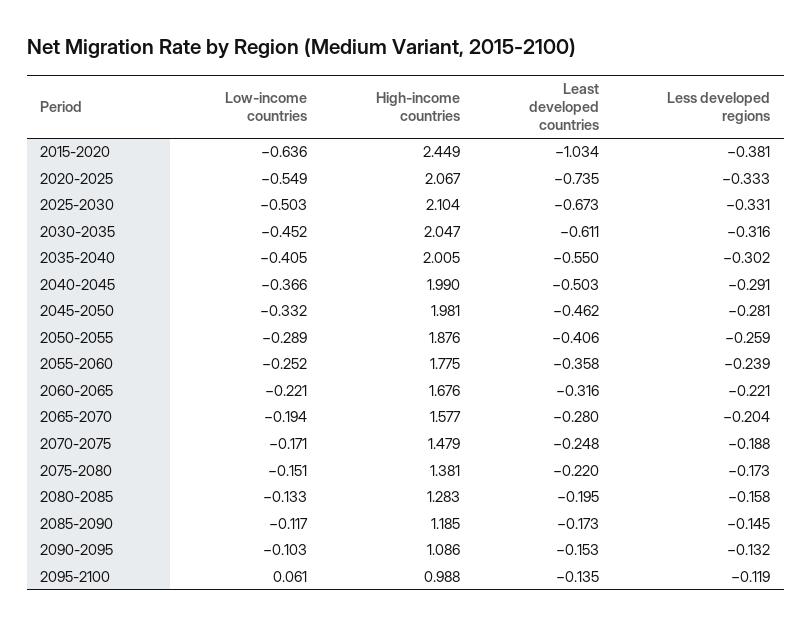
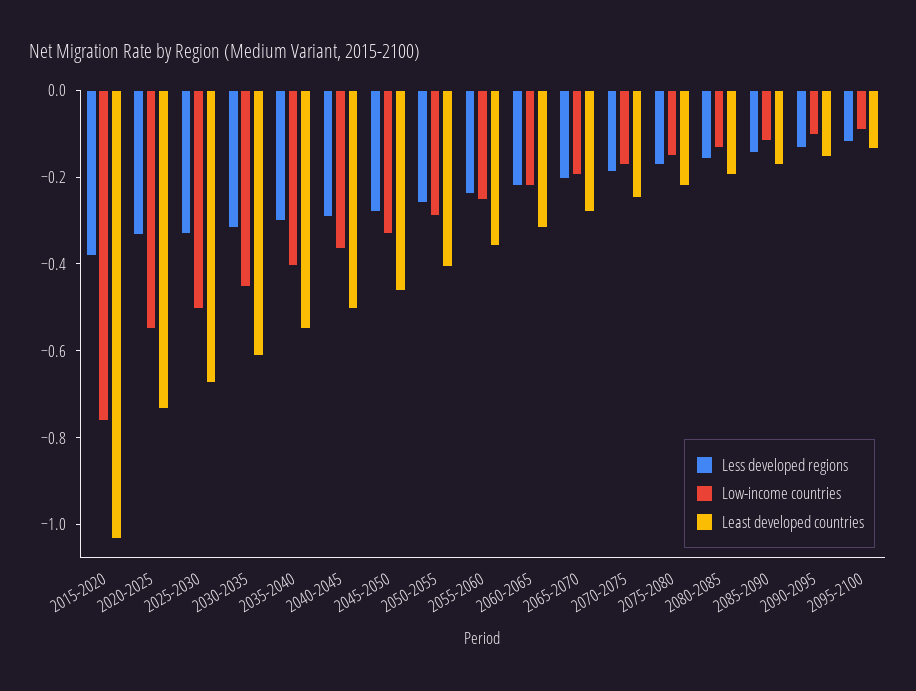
  {
    "Low-income countries": {
-     "2015-2020": -0.636,
+     "2015-2020": -0.75,
      "2020-2025": -0.549,
      "2025-2030": -0.503,
      "2030-2035": -0.452,
      "2035-2040": -0.405,
      "2040-2045": -0.366,
      "2045-2050": -0.332,
      "2050-2055": -0.289,
      "2055-2060": -0.252,
      "2060-2065": -0.221,
      "2065-2070": -0.194,
      "2070-2075": -0.171,
      "2075-2080": -0.151,
      "2080-2085": -0.133,
      "2085-2090": -0.117,
      "2090-2095": -0.103,
-     "2095-2100": 0.061
+     "2095-2100": -0.1
    },
-   "High-income countries": {
-     "2015-2020": 2.449,
-     "2020-2025": 2.067,
-     "2025-2030": 2.104,
-     "2030-2035": 2.047,
-     "2035-2040": 2.005,
-     "2040-2045": 1.99,
-     "2045-2050": 1.981,
-     "2050-2055": 1.876,
-     "2055-2060": 1.775,
-     "2060-2065": 1.676,
-     "2065-2070": 1.577,
-     "2070-2075": 1.479,
-     "2075-2080": 1.381,
-     "2080-2085": 1.283,
-     "2085-2090": 1.185,
-     "2090-2095": 1.086,
-     "2095-2100": 0.988
-   },
    "Least developed countries": {
      "2015-2020": -1.034,
      "2020-2025": -0.735,
      "2025-2030": -0.673,
      "2030-2035": -0.611,
      "2035-2040": -0.55,
      "2040-2045": -0.503,
      "2045-2050": -0.462,
      "2050-2055": -0.406,
      "2055-2060": -0.358,
      "2060-2065": -0.316,
      "2065-2070": -0.28,
      "2070-2075": -0.248,
      "2075-2080": -0.22,
      "2080-2085": -0.195,
      "2085-2090": -0.173,
      "2090-2095": -0.153,
      "2095-2100": -0.135
    },
    "Less developed regions": {
      "2015-2020": -0.381,
      "2020-2025": -0.333,
      "2025-2030": -0.331,
      "2030-2035": -0.316,
      "2035-2040": -0.302,
      "2040-2045": -0.291,
      "2045-2050": -0.281,
      "2050-2055": -0.259,
      "2055-2060": -0.239,
      "2060-2065": -0.221,
      "2065-2070": -0.204,
      "2070-2075": -0.188,
      "2075-2080": -0.173,
      "2080-2085": -0.158,
      "2085-2090": -0.145,
      "2090-2095": -0.132,
      "2095-2100": -0.119
    }
  }

